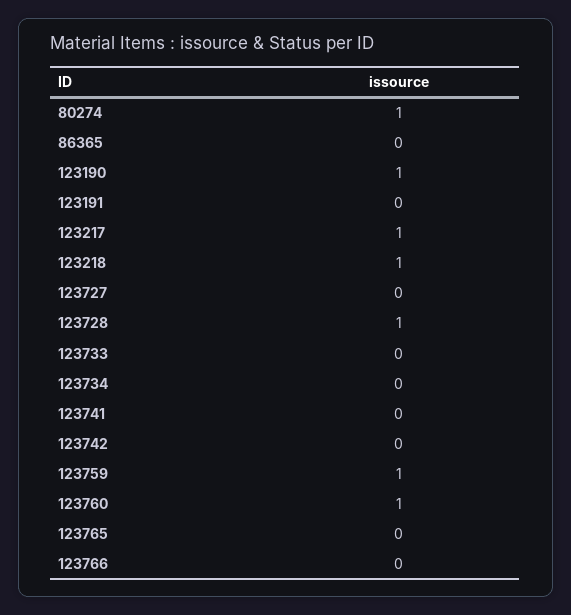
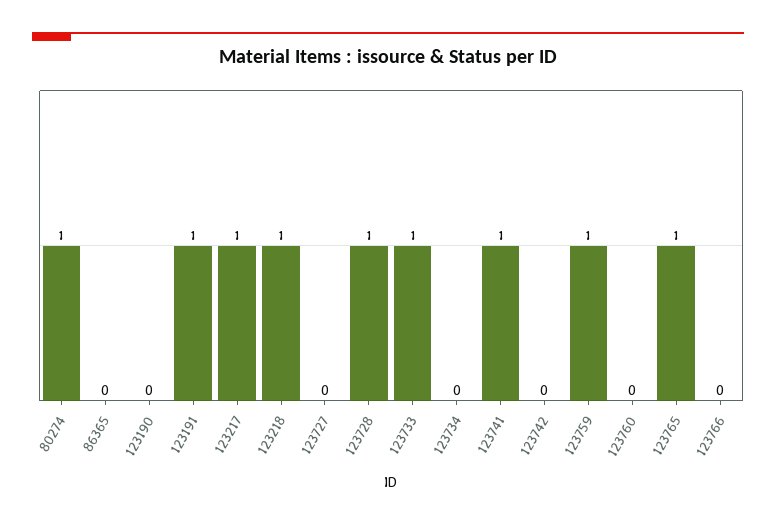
  {
    "80274": 1,
    "86365": 0,
-   "123190": 1,
+   "123190": 0,
-   "123191": 0,
+   "123191": 1,
    "123217": 1,
    "123218": 1,
    "123727": 0,
    "123728": 1,
-   "123733": 0,
+   "123733": 1,
    "123734": 0,
-   "123741": 0,
+   "123741": 1,
    "123742": 0,
    "123759": 1,
-   "123760": 1,
+   "123760": 0,
-   "123765": 0,
+   "123765": 1,
    "123766": 0
  }

